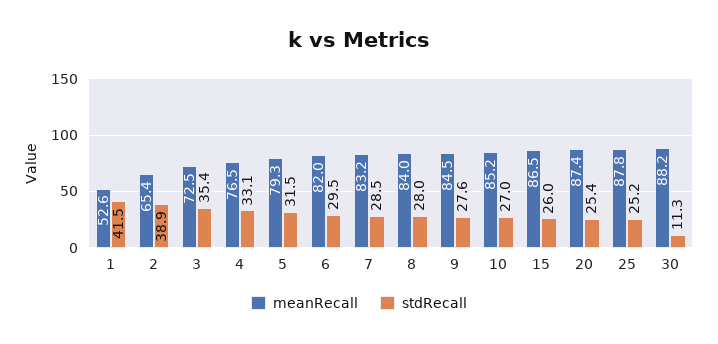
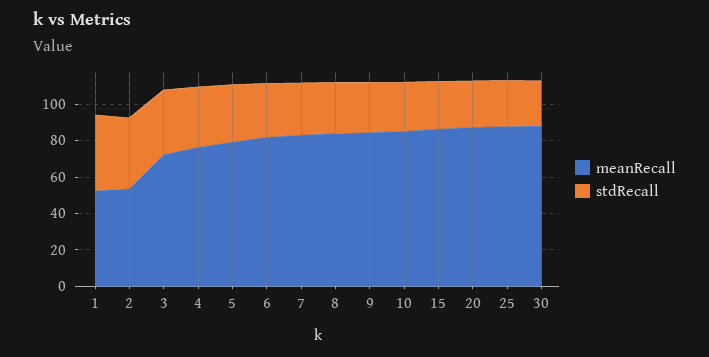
  {
    "meanRecall": {
      "1": 52.6,
-     "2": 65.4,
+     "2": 55,
      "3": 72.5,
      "4": 76.5,
      "5": 79.3,
      "6": 82,
      "7": 83.2,
      "8": 84,
      "9": 84.5,
      "10": 85.2,
      "15": 86.5,
      "20": 87.4,
      "25": 87.8,
      "30": 88.2
    },
    "stdRecall": {
      "1": 41.5,
      "2": 38.9,
      "3": 35.4,
      "4": 33.1,
      "5": 31.5,
      "6": 29.5,
      "7": 28.5,
      "8": 28,
      "9": 27.6,
      "10": 27,
      "15": 26,
      "20": 25.4,
      "25": 25.2,
-     "30": 11.3
+     "30": 25
    }
  }

